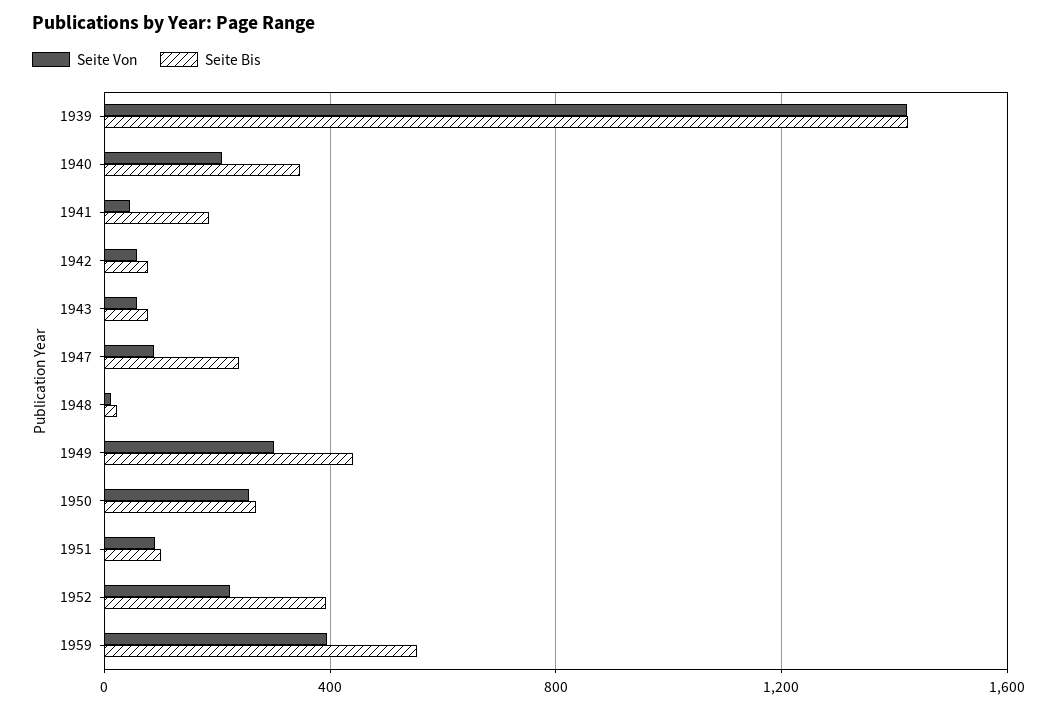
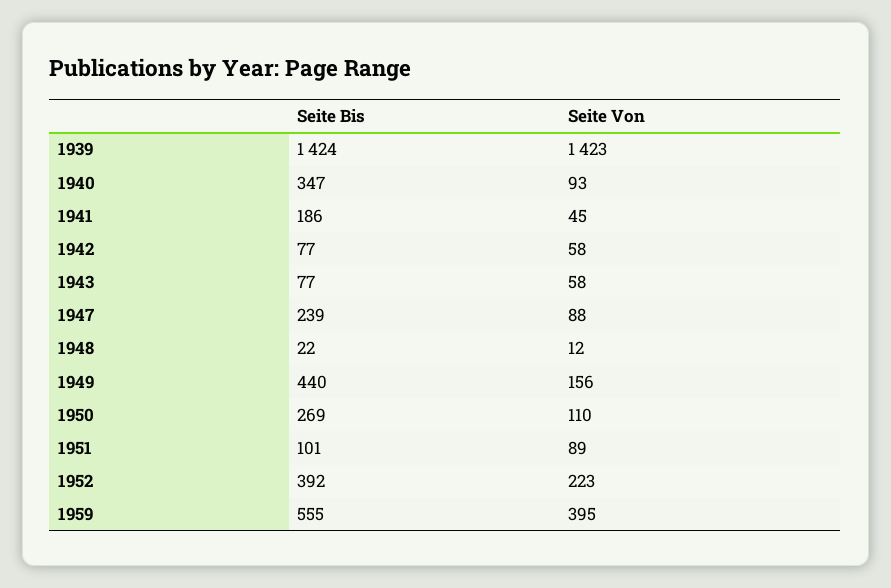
  {
    "Seite Von": {
      "1939": 1423,
-     "1940": 200,
+     "1940": 93,
      "1941": 45,
      "1942": 58,
      "1943": 58,
      "1947": 88,
      "1948": 12,
-     "1949": 300,
+     "1949": 156,
-     "1950": 250,
+     "1950": 110,
      "1951": 89,
      "1952": 223,
      "1959": 395
    },
    "Seite Bis": {
      "1939": 1424,
      "1940": 347,
      "1941": 186,
      "1942": 77,
      "1943": 77,
      "1947": 239,
      "1948": 22,
      "1949": 440,
      "1950": 269,
      "1951": 101,
      "1952": 392,
      "1959": 555
    }
  }

